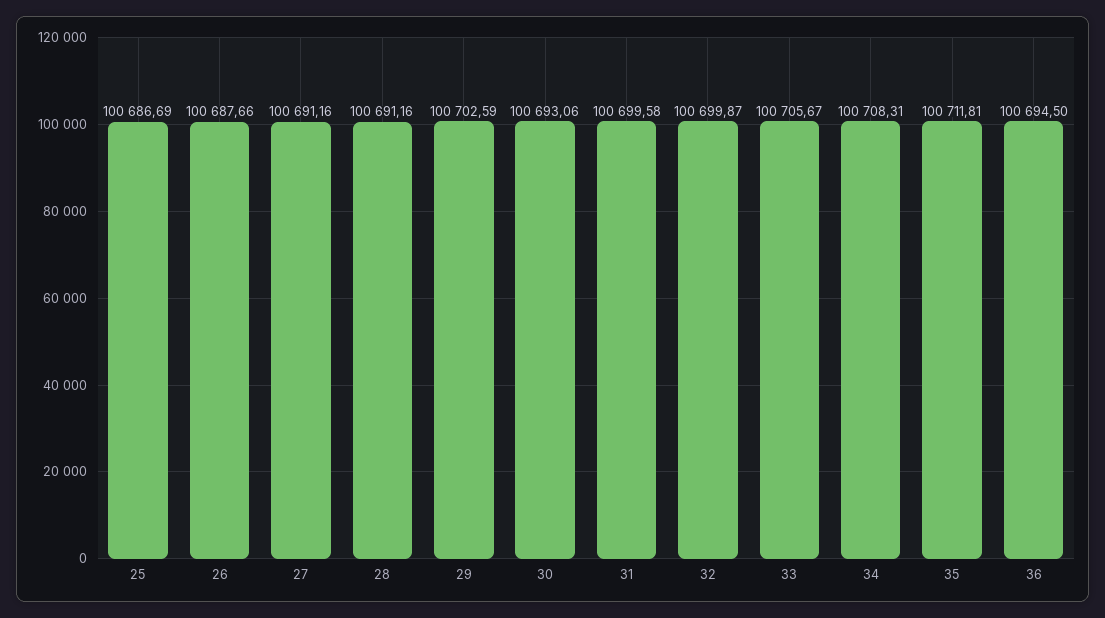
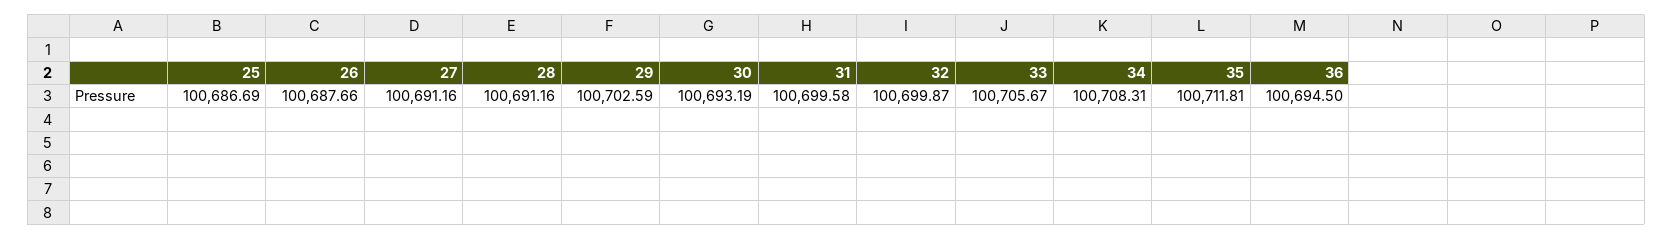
  {
    "25": 100686.69,
    "26": 100687.66,
    "27": 100691.16,
    "28": 100691.16,
    "29": 100702.59,
-   "30": 100693.06,
+   "30": 100693.19,
    "31": 100699.58,
    "32": 100699.87,
    "33": 100705.67,
    "34": 100708.31,
    "35": 100711.81,
    "36": 100694.5
  }

